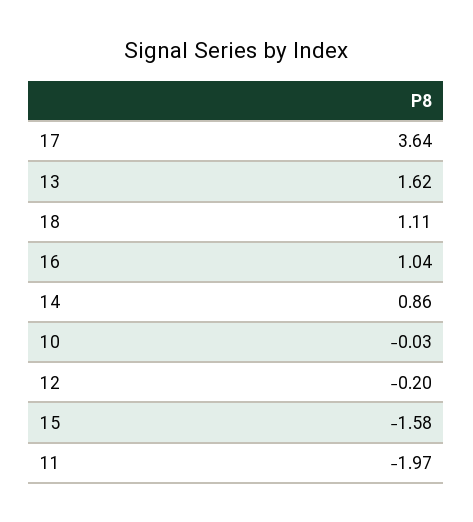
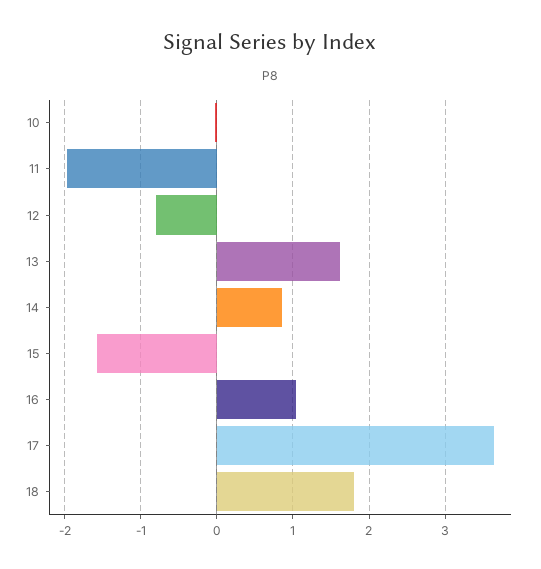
  {
    "17": 3.64,
    "13": 1.62,
-   "18": 1.11,
+   "18": 1.8,
    "16": 1.04,
    "14": 0.86,
    "10": -0.03,
-   "12": -0.2,
+   "12": -0.8,
    "15": -1.58,
    "11": -1.97
  }

